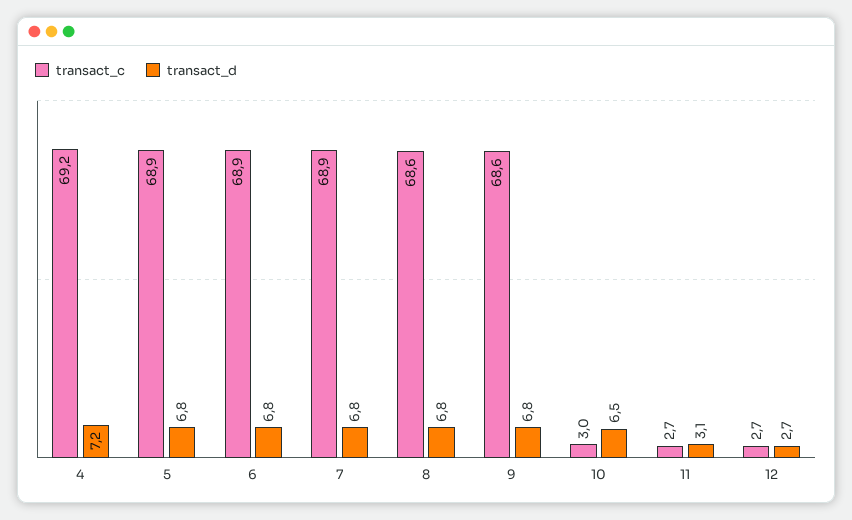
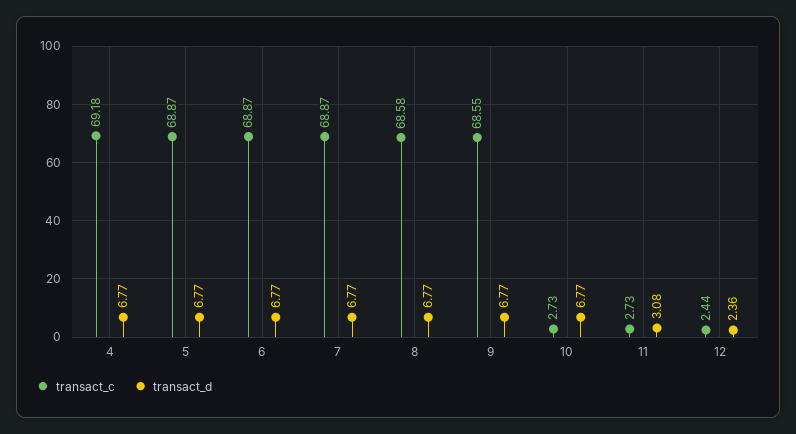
  {
    "transact_c": {
      "4": 69.18,
      "5": 68.87,
      "6": 68.87,
      "7": 68.87,
      "8": 68.58,
      "9": 68.55,
-     "10": 3,
+     "10": 2.73,
      "11": 2.73,
-     "12": 2.7
+     "12": 2.44
    },
    "transact_d": {
-     "4": 7.2,
+     "4": 6.77,
      "5": 6.77,
      "6": 6.77,
      "7": 6.77,
      "8": 6.77,
      "9": 6.77,
-     "10": 6.5,
+     "10": 6.77,
      "11": 3.08,
-     "12": 2.7
+     "12": 2.36
    }
  }

